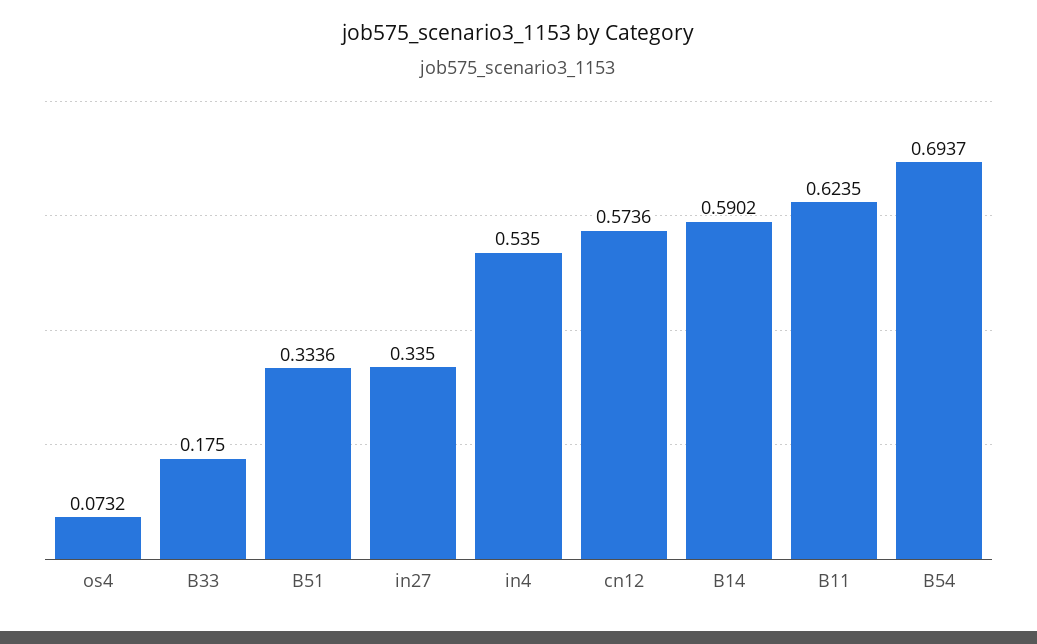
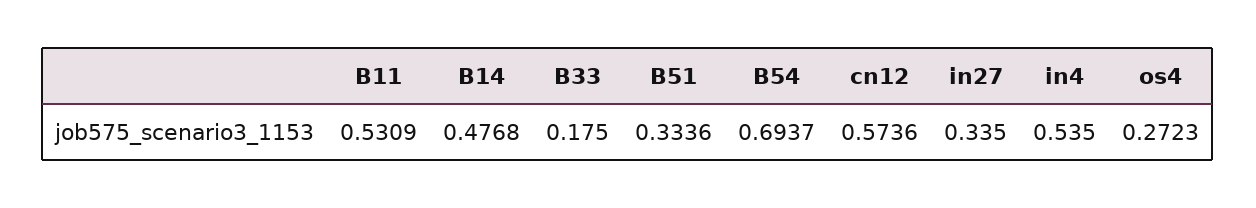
  {
-   "os4": 0.0732,
+   "os4": 0.2723,
    "B33": 0.175,
    "B51": 0.3336,
    "in27": 0.335,
    "in4": 0.535,
    "cn12": 0.5736,
-   "B14": 0.5902,
+   "B14": 0.4768,
-   "B11": 0.6235,
+   "B11": 0.5309,
    "B54": 0.6937
  }

